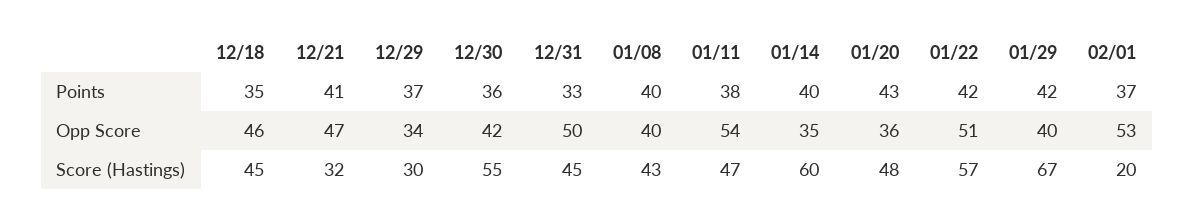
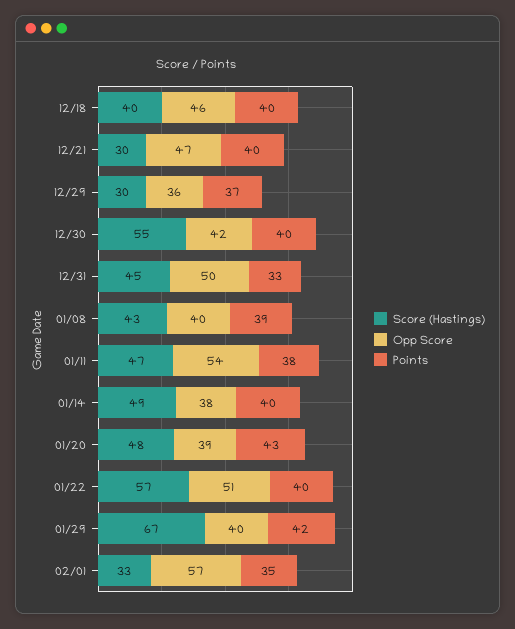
  {
    "Points": {
-     "12/18": 35,
+     "12/18": 40,
-     "12/21": 41,
+     "12/21": 40,
      "12/29": 37,
-     "12/30": 36,
+     "12/30": 40,
      "12/31": 33,
-     "01/08": 40,
+     "01/08": 39,
      "01/11": 38,
      "01/14": 40,
      "01/20": 43,
-     "01/22": 42,
+     "01/22": 40,
      "01/29": 42,
-     "02/01": 37
+     "02/01": 35
    },
    "Opp Score": {
      "12/18": 46,
      "12/21": 47,
-     "12/29": 34,
+     "12/29": 36,
      "12/30": 42,
      "12/31": 50,
      "01/08": 40,
      "01/11": 54,
-     "01/14": 35,
+     "01/14": 38,
-     "01/20": 36,
+     "01/20": 39,
      "01/22": 51,
      "01/29": 40,
-     "02/01": 53
+     "02/01": 57
    },
    "Score (Hastings)": {
-     "12/18": 45,
+     "12/18": 40,
-     "12/21": 32,
+     "12/21": 30,
      "12/29": 30,
      "12/30": 55,
      "12/31": 45,
      "01/08": 43,
      "01/11": 47,
-     "01/14": 60,
+     "01/14": 49,
      "01/20": 48,
      "01/22": 57,
      "01/29": 67,
-     "02/01": 20
+     "02/01": 33
    }
  }

